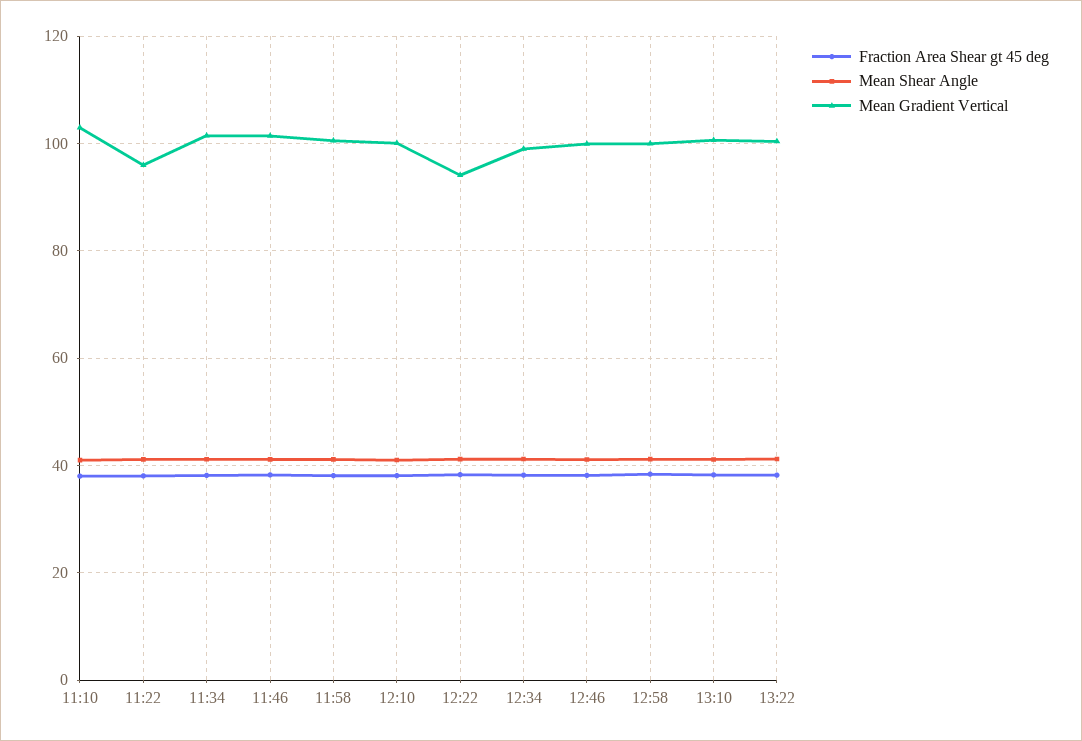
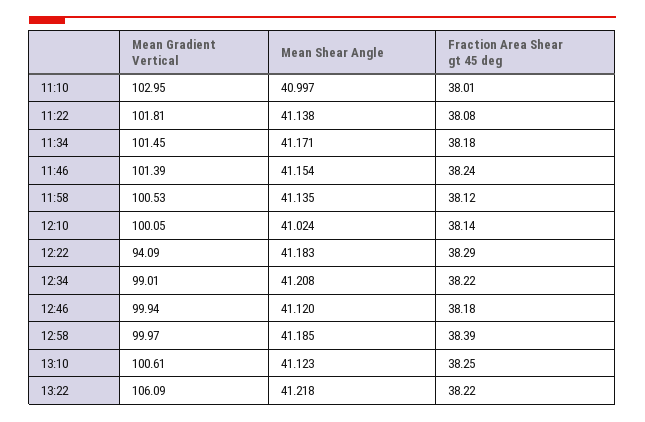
  {
    "Fraction Area Shear gt 45 deg": {
      "11:10": 38.01,
      "11:22": 38.08,
      "11:34": 38.18,
      "11:46": 38.24,
      "11:58": 38.12,
      "12:10": 38.14,
      "12:22": 38.29,
      "12:34": 38.22,
      "12:46": 38.18,
      "12:58": 38.39,
      "13:10": 38.25,
      "13:22": 38.22
    },
    "Mean Shear Angle": {
      "11:10": 40.997,
      "11:22": 41.138,
      "11:34": 41.171,
      "11:46": 41.154,
      "11:58": 41.135,
      "12:10": 41.024,
      "12:22": 41.183,
      "12:34": 41.208,
      "12:46": 41.12,
      "12:58": 41.185,
      "13:10": 41.123,
      "13:22": 41.218
    },
    "Mean Gradient Vertical": {
      "11:10": 102.95,
-     "11:22": 96,
+     "11:22": 101.81,
      "11:34": 101.45,
      "11:46": 101.39,
      "11:58": 100.53,
      "12:10": 100.05,
      "12:22": 94.09,
      "12:34": 99.01,
      "12:46": 99.94,
      "12:58": 99.97,
      "13:10": 100.61,
-     "13:22": 100
+     "13:22": 106.09
    }
  }

